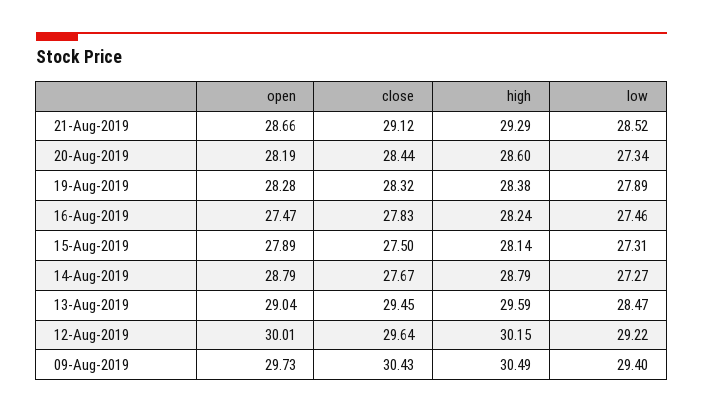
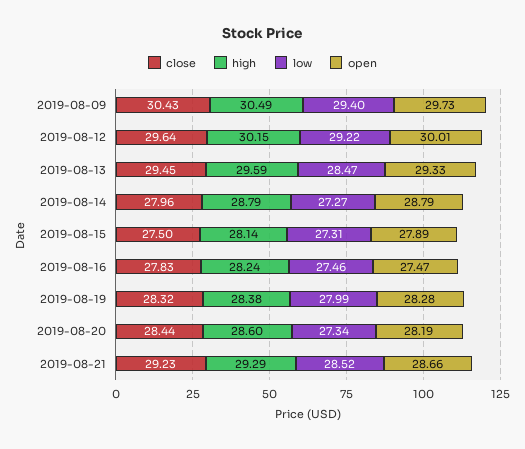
  {
    "open": {
      "21-Aug-2019": 28.66,
      "20-Aug-2019": 28.19,
      "19-Aug-2019": 28.28,
      "16-Aug-2019": 27.47,
      "15-Aug-2019": 27.89,
      "14-Aug-2019": 28.79,
-     "13-Aug-2019": 29.04,
+     "13-Aug-2019": 29.33,
      "12-Aug-2019": 30.01,
      "09-Aug-2019": 29.73
    },
    "close": {
-     "21-Aug-2019": 29.12,
+     "21-Aug-2019": 29.23,
      "20-Aug-2019": 28.44,
      "19-Aug-2019": 28.32,
      "16-Aug-2019": 27.83,
      "15-Aug-2019": 27.5,
-     "14-Aug-2019": 27.67,
+     "14-Aug-2019": 27.96,
      "13-Aug-2019": 29.45,
      "12-Aug-2019": 29.64,
      "09-Aug-2019": 30.43
    },
    "high": {
      "21-Aug-2019": 29.29,
      "20-Aug-2019": 28.6,
      "19-Aug-2019": 28.38,
      "16-Aug-2019": 28.24,
      "15-Aug-2019": 28.14,
      "14-Aug-2019": 28.79,
      "13-Aug-2019": 29.59,
      "12-Aug-2019": 30.15,
      "09-Aug-2019": 30.49
    },
    "low": {
      "21-Aug-2019": 28.52,
      "20-Aug-2019": 27.34,
-     "19-Aug-2019": 27.89,
+     "19-Aug-2019": 27.99,
      "16-Aug-2019": 27.46,
      "15-Aug-2019": 27.31,
      "14-Aug-2019": 27.27,
      "13-Aug-2019": 28.47,
      "12-Aug-2019": 29.22,
      "09-Aug-2019": 29.4
    }
  }

